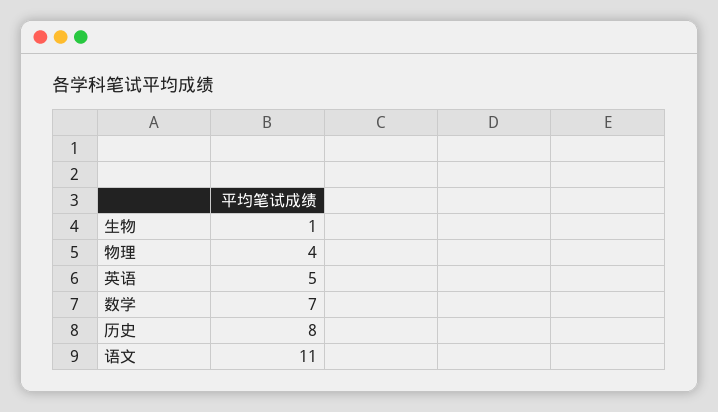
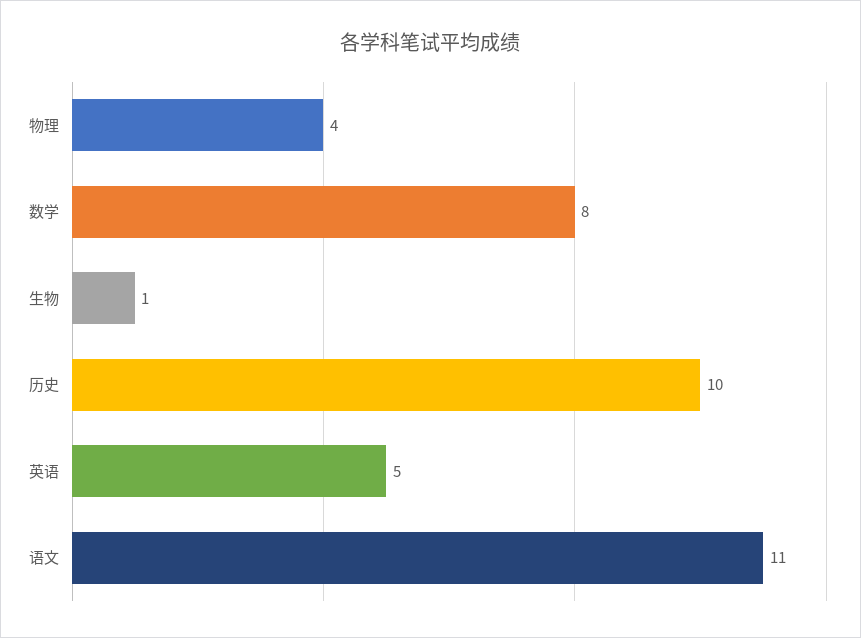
  {
    "生物": 1,
    "物理": 4,
    "英语": 5,
-   "数学": 7,
+   "数学": 8,
-   "历史": 8,
+   "历史": 10,
    "语文": 11
  }

